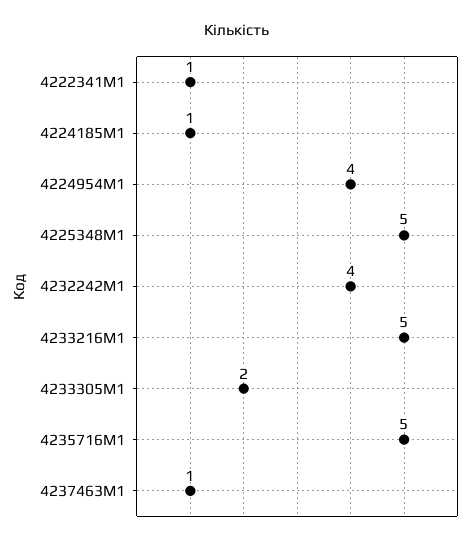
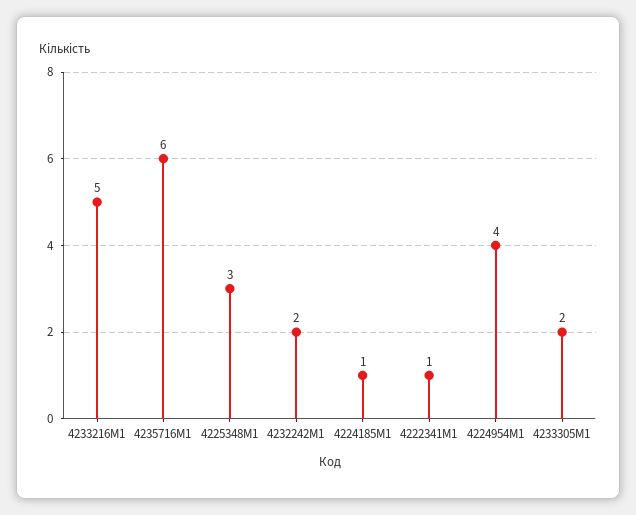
  {
    "4222341M1": 1,
    "4224185M1": 1,
    "4224954M1": 4,
-   "4225348M1": 5,
+   "4225348M1": 3,
-   "4232242M1": 4,
+   "4232242M1": 2,
    "4233216M1": 5,
    "4233305M1": 2,
-   "4235716M1": 5,
+   "4235716M1": 6
-   "4237463M1": 1
  }

